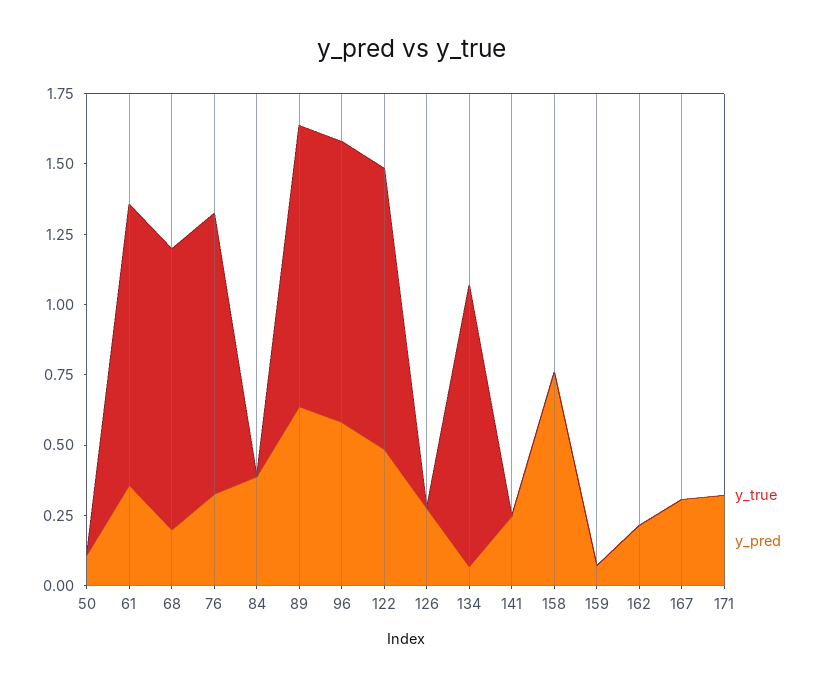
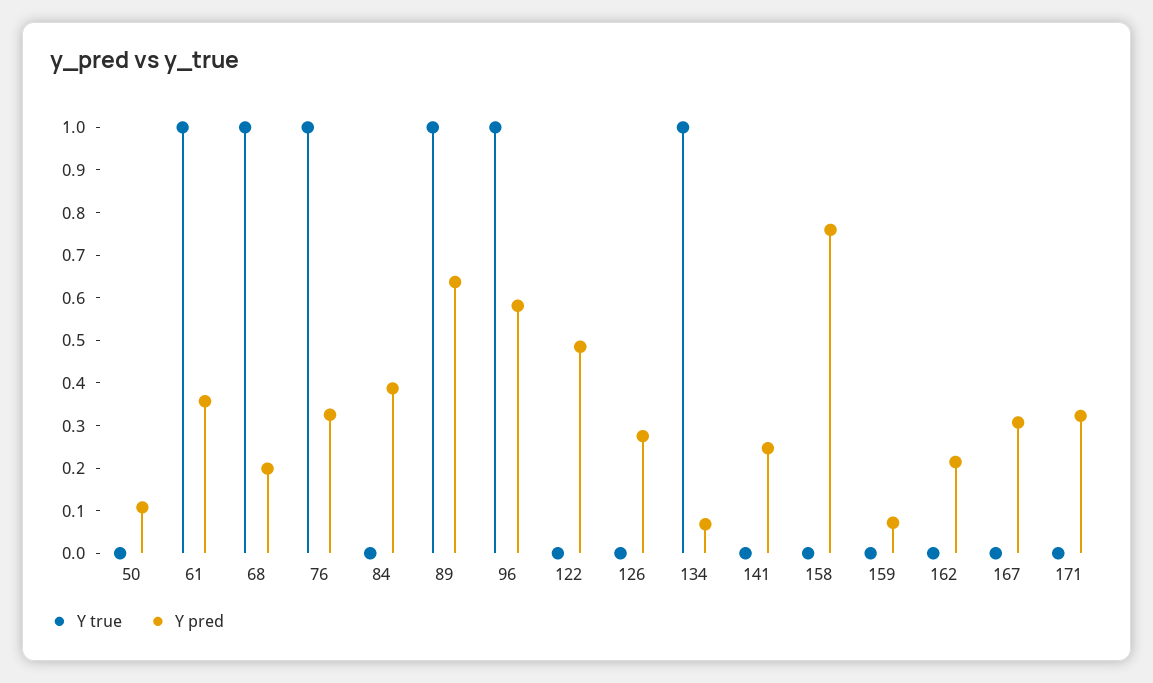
  {
    "y_true": {
      "50": 0,
      "61": 1,
      "68": 1,
      "76": 1,
      "84": 0,
      "89": 1,
      "96": 1,
-     "122": 1,
+     "122": 0,
      "126": 0,
      "134": 1,
      "141": 0,
      "158": 0,
      "159": 0,
      "162": 0,
      "167": 0,
      "171": 0
    },
    "y_pred": {
      "50": 0.1,
      "61": 0.36,
      "68": 0.2,
      "76": 0.32,
      "84": 0.38,
      "89": 0.64,
      "96": 0.58,
      "122": 0.48,
      "126": 0.28,
      "134": 0.06,
      "141": 0.24,
      "158": 0.76,
      "159": 0.08,
      "162": 0.22,
      "167": 0.3,
      "171": 0.32
    }
  }

